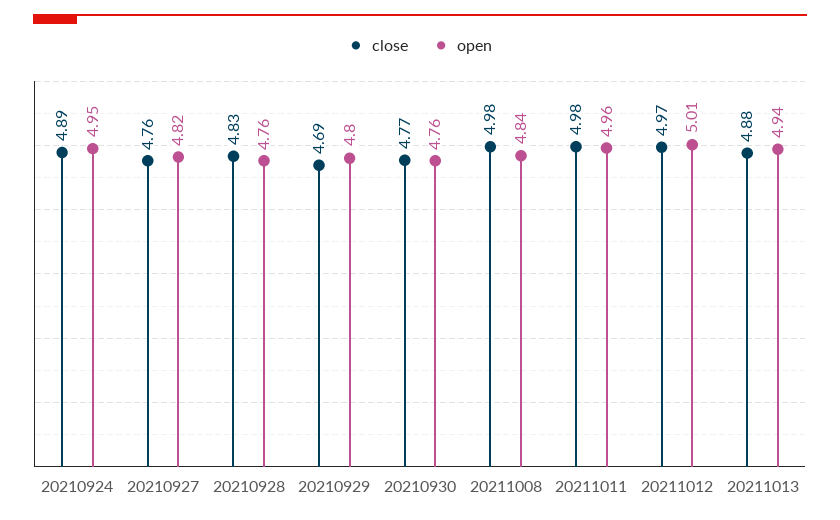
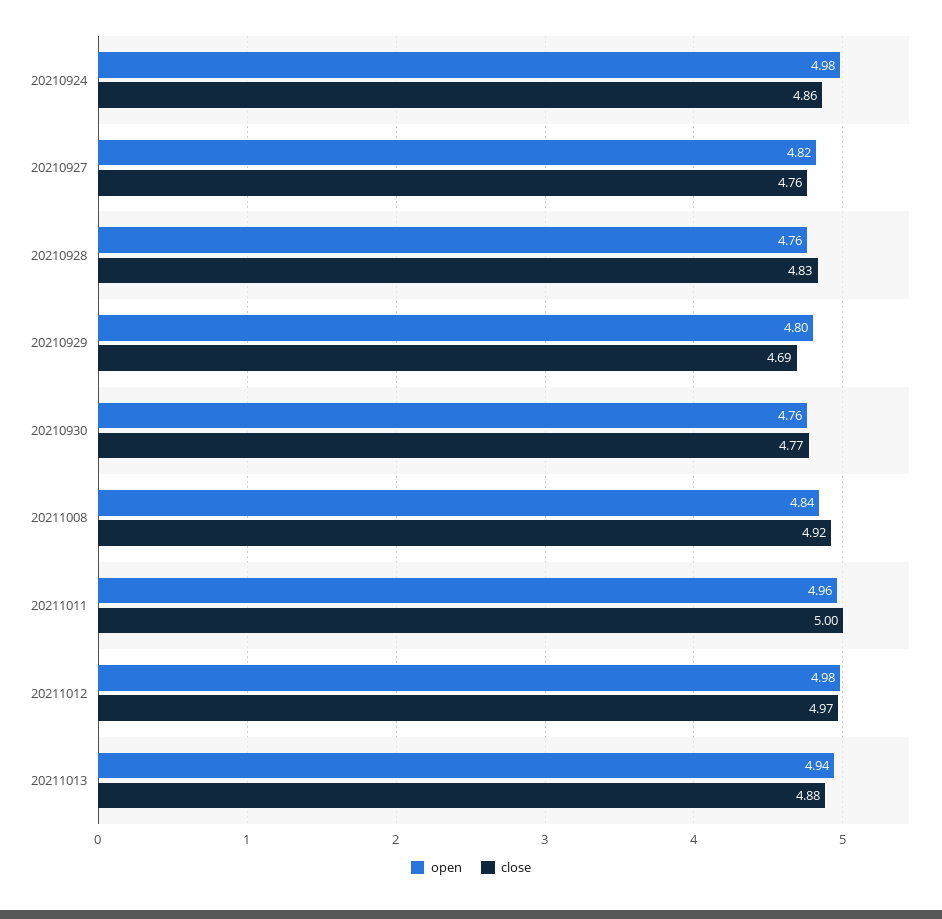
  {
    "close": {
-     "20210924": 4.89,
+     "20210924": 4.86,
      "20210927": 4.76,
      "20210928": 4.83,
      "20210929": 4.69,
      "20210930": 4.77,
-     "20211008": 4.98,
+     "20211008": 4.92,
-     "20211011": 4.98,
+     "20211011": 5,
      "20211012": 4.97,
      "20211013": 4.88
    },
    "open": {
-     "20210924": 4.95,
+     "20210924": 4.98,
      "20210927": 4.82,
      "20210928": 4.76,
      "20210929": 4.8,
      "20210930": 4.76,
      "20211008": 4.84,
      "20211011": 4.96,
-     "20211012": 5.01,
+     "20211012": 4.98,
      "20211013": 4.94
    }
  }

